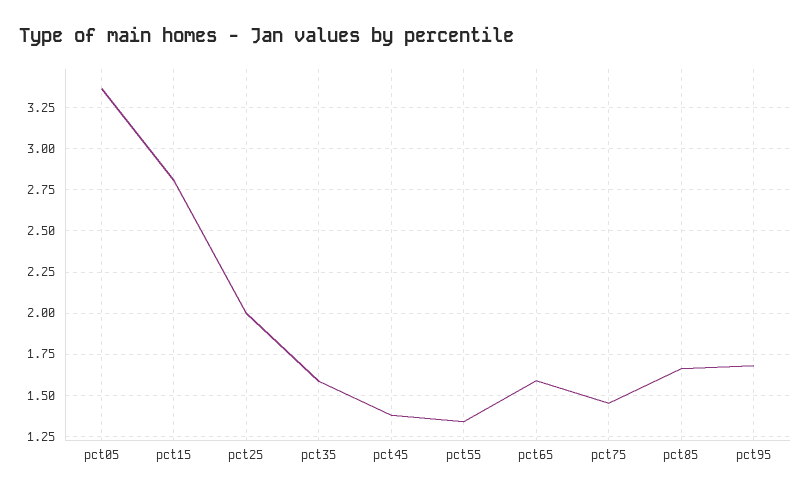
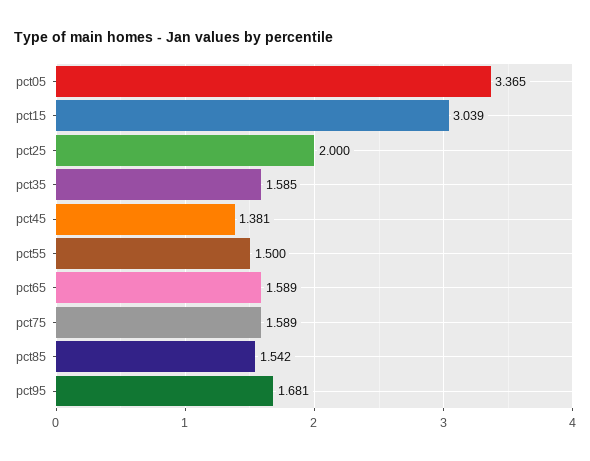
  {
    "pct05": 3.365,
-   "pct15": 2.8,
+   "pct15": 3.039,
    "pct25": 2,
    "pct35": 1.585,
    "pct45": 1.381,
-   "pct55": 1.35,
+   "pct55": 1.5,
    "pct65": 1.589,
-   "pct75": 1.45,
+   "pct75": 1.589,
-   "pct85": 1.65,
+   "pct85": 1.542,
    "pct95": 1.681
  }

